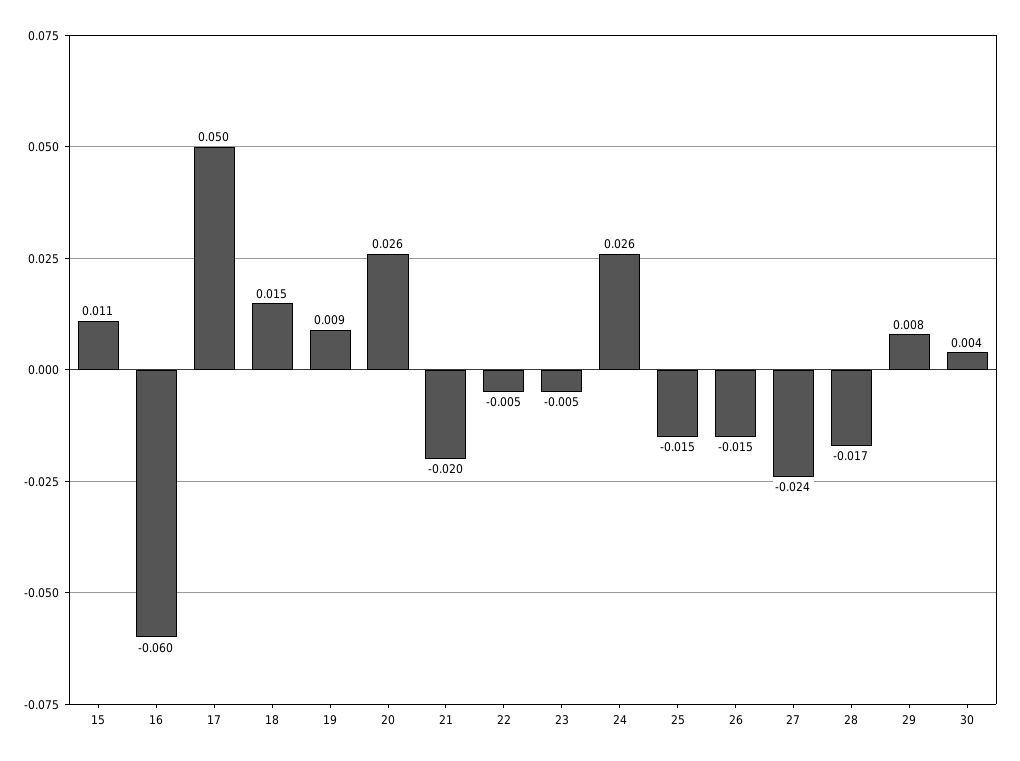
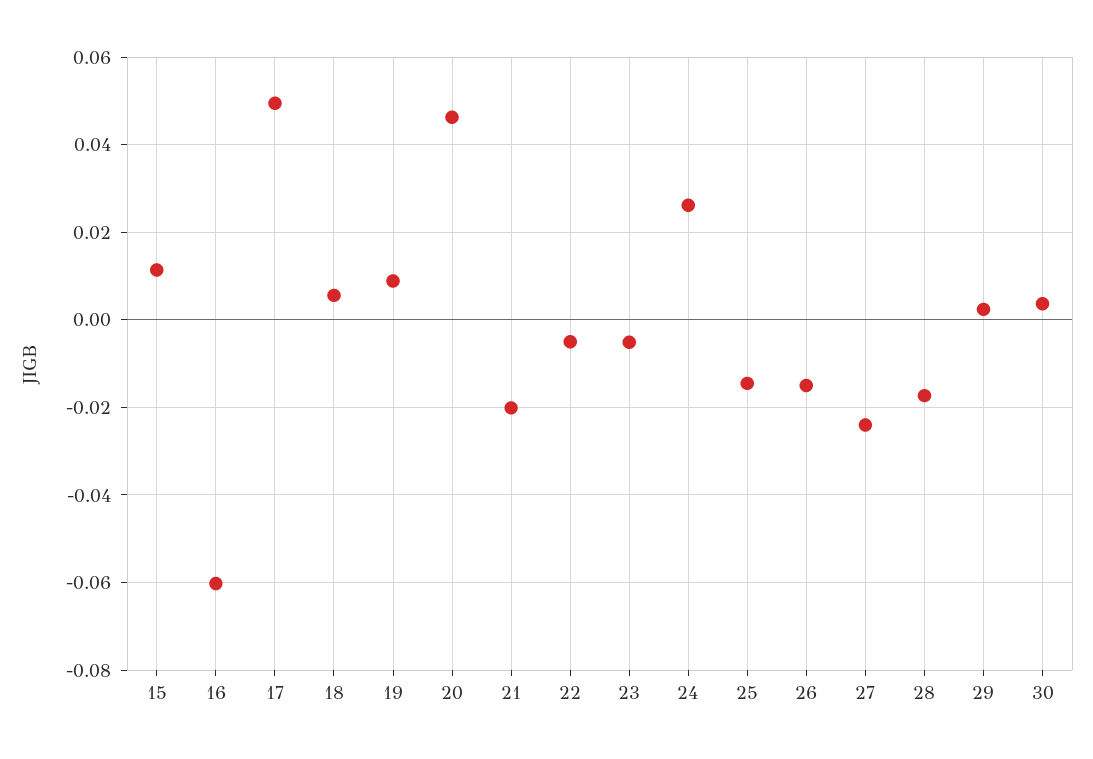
  {
    "15": 0.011,
    "16": -0.06,
    "17": 0.05,
-   "18": 0.015,
+   "18": 0.006,
    "19": 0.009,
-   "20": 0.026,
+   "20": 0.046,
    "21": -0.02,
    "22": -0.005,
    "23": -0.005,
    "24": 0.026,
    "25": -0.015,
    "26": -0.015,
    "27": -0.024,
    "28": -0.017,
-   "29": 0.008,
+   "29": 0.002,
    "30": 0.004
  }

